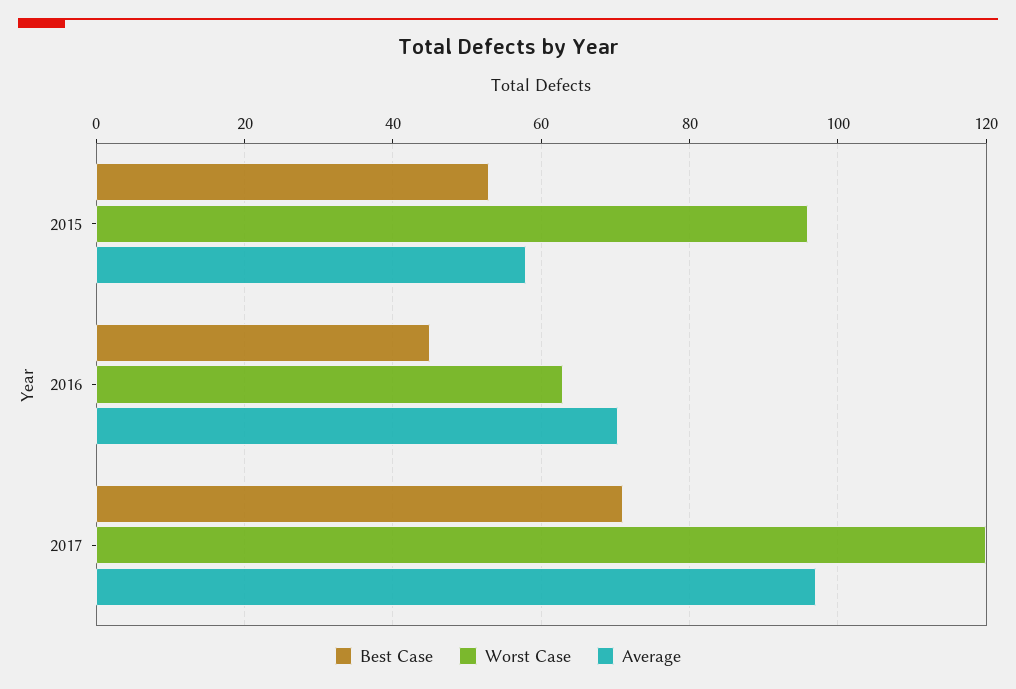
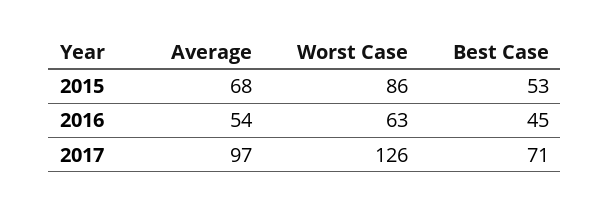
  {
    "Best Case": {
      "2015": 53,
      "2016": 45,
      "2017": 71
    },
    "Worst Case": {
-     "2015": 96,
+     "2015": 86,
      "2016": 63,
-     "2017": 120
+     "2017": 126
    },
    "Average": {
-     "2015": 58,
+     "2015": 68,
-     "2016": 70,
+     "2016": 54,
      "2017": 97
    }
  }

